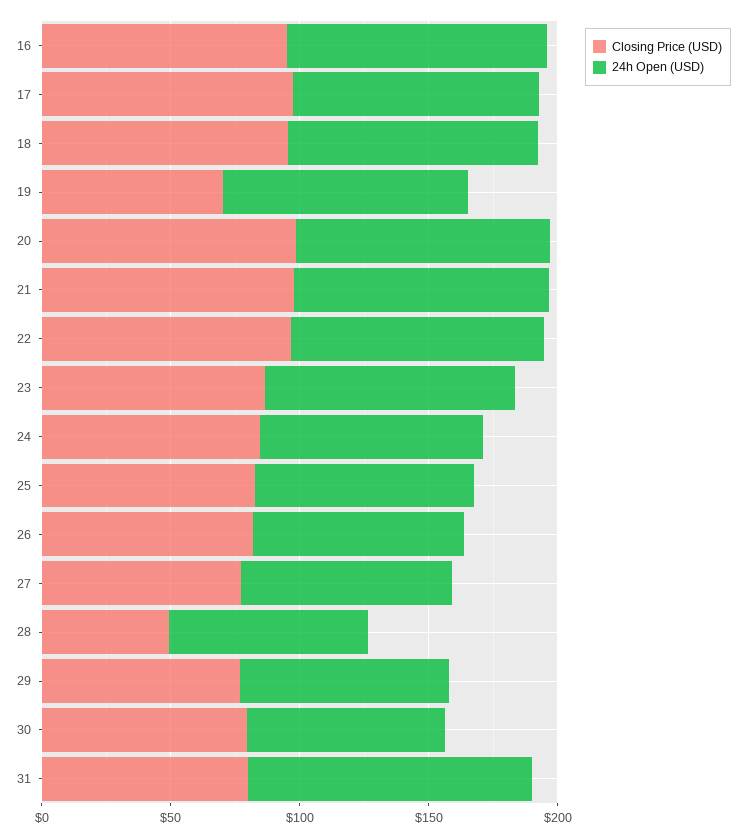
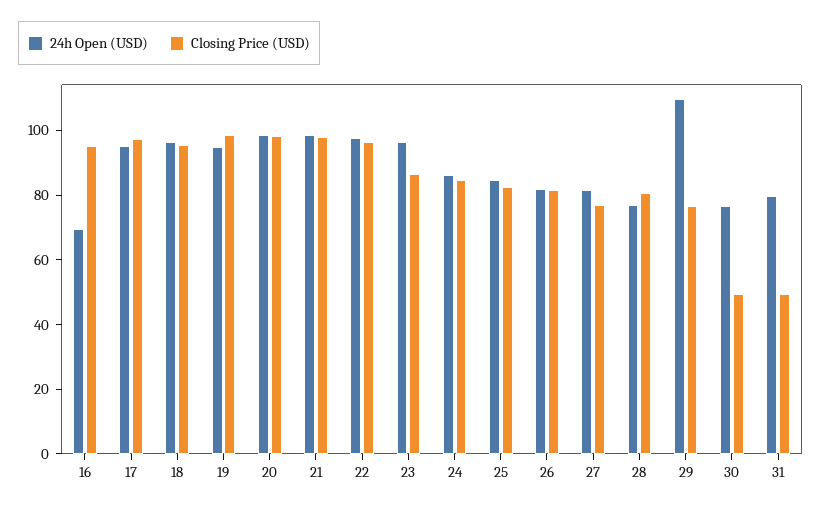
  {
    "Closing Price (USD)": {
      "16": 95,
      "17": 95,
      "18": 95,
-     "19": 70,
+     "19": 100,
      "20": 100,
      "21": 100,
      "22": 95,
      "23": 85,
      "24": 85,
      "25": 85,
      "26": 80,
      "27": 75,
-     "28": 50,
+     "28": 80,
      "29": 75,
-     "30": 80,
+     "30": 50,
-     "31": 80
+     "31": 50
    },
    "24h Open (USD)": {
-     "16": 100,
+     "16": 70,
      "17": 95,
      "18": 95,
      "19": 95,
      "20": 100,
      "21": 100,
      "22": 100,
      "23": 95,
      "24": 85,
      "25": 85,
      "26": 80,
      "27": 80,
      "28": 75,
-     "29": 80,
+     "29": 110,
      "30": 75,
-     "31": 110
+     "31": 80
    }
  }

